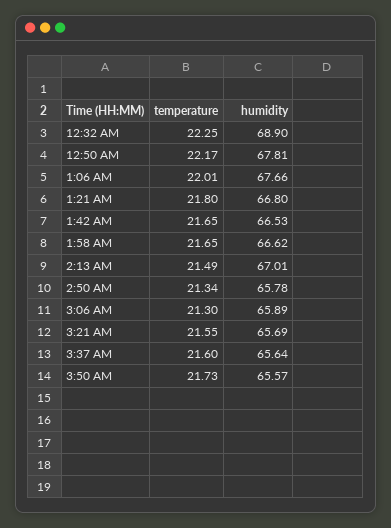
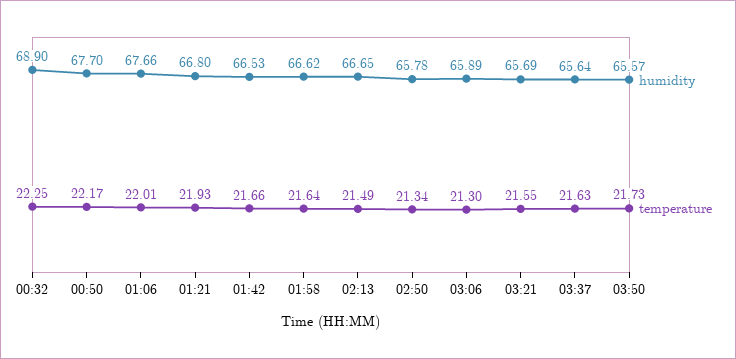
  {
    "temperature": {
      "12:32 AM": 22.25,
      "12:50 AM": 22.17,
      "1:06 AM": 22.01,
-     "1:21 AM": 21.8,
+     "1:21 AM": 21.93,
-     "1:42 AM": 21.65,
+     "1:42 AM": 21.66,
-     "1:58 AM": 21.65,
+     "1:58 AM": 21.64,
      "2:13 AM": 21.49,
      "2:50 AM": 21.34,
      "3:06 AM": 21.3,
      "3:21 AM": 21.55,
-     "3:37 AM": 21.6,
+     "3:37 AM": 21.63,
      "3:50 AM": 21.73
    },
    "humidity": {
      "12:32 AM": 68.9,
-     "12:50 AM": 67.81,
+     "12:50 AM": 67.7,
      "1:06 AM": 67.66,
      "1:21 AM": 66.8,
      "1:42 AM": 66.53,
      "1:58 AM": 66.62,
-     "2:13 AM": 67.01,
+     "2:13 AM": 66.65,
      "2:50 AM": 65.78,
      "3:06 AM": 65.89,
      "3:21 AM": 65.69,
      "3:37 AM": 65.64,
      "3:50 AM": 65.57
    }
  }

